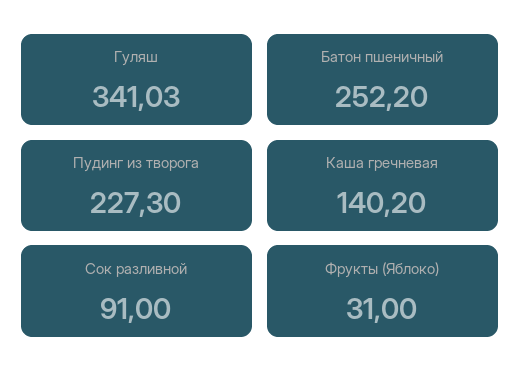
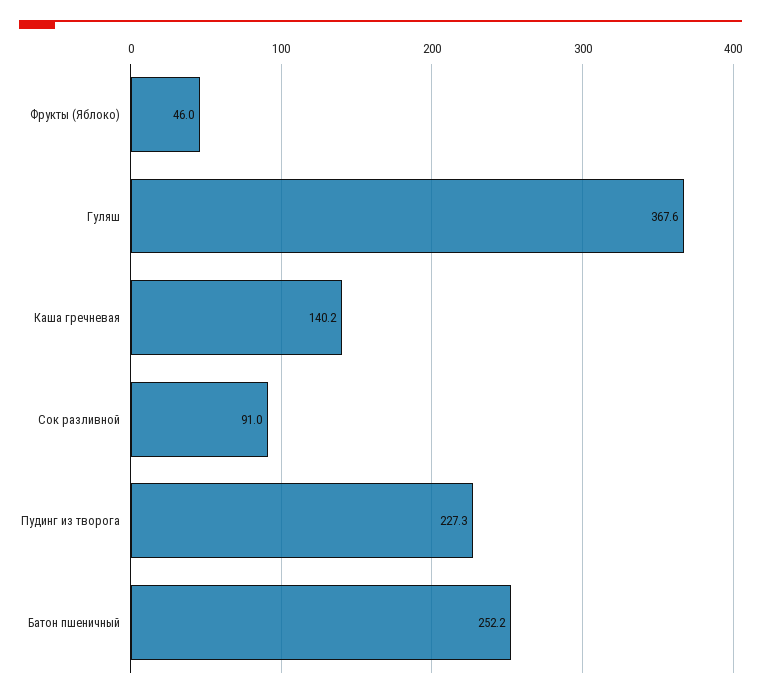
  {
-   "Гуляш": 341.03,
+   "Гуляш": 367.6,
    "Батон пшеничный": 252.2,
    "Пудинг из творога": 227.3,
    "Каша гречневая": 140.2,
    "Сок разливной": 91,
-   "Фрукты (Яблоко)": 31
+   "Фрукты (Яблоко)": 46
  }

